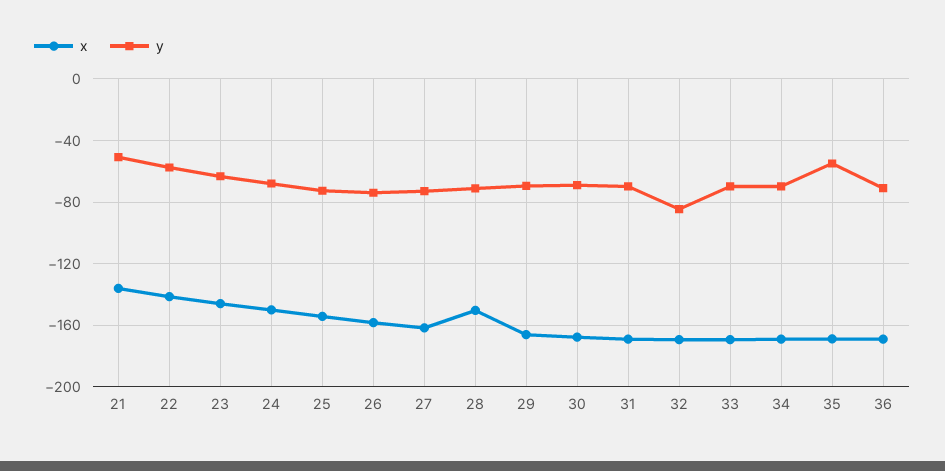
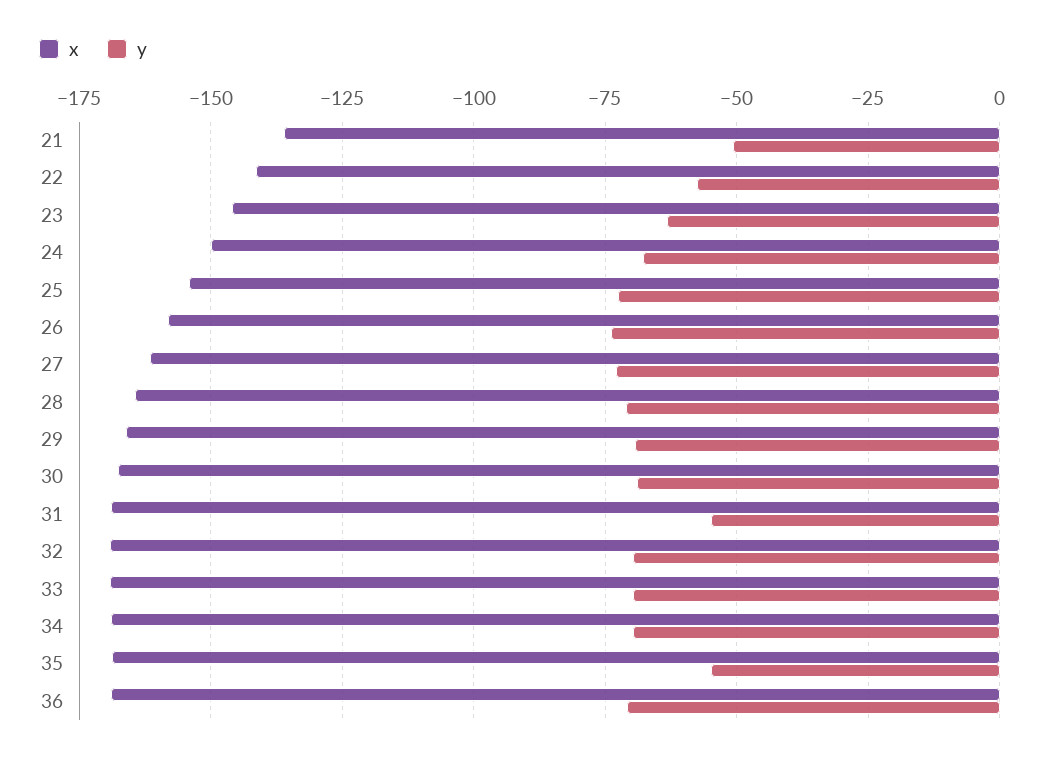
  {
    "x": {
      "21": -135,
      "22": -142.5,
      "23": -145,
      "24": -150,
      "25": -155,
      "26": -157.5,
      "27": -162.5,
-     "28": -150,
+     "28": -165,
      "29": -165,
      "30": -167.5,
      "31": -170,
      "32": -170,
      "33": -170,
      "34": -170,
      "35": -170,
      "36": -170
    },
    "y": {
      "21": -50,
      "22": -57.5,
      "23": -62.5,
      "24": -67.5,
      "25": -72.5,
      "26": -75,
      "27": -72.5,
      "28": -70,
      "29": -70,
      "30": -70,
-     "31": -70,
+     "31": -55,
-     "32": -85,
+     "32": -70,
      "33": -70,
      "34": -70,
      "35": -55,
      "36": -70
    }
  }

